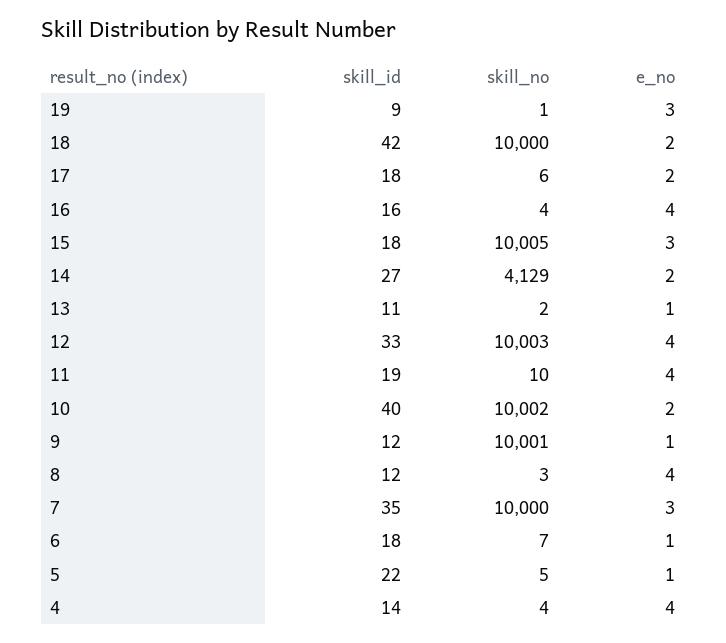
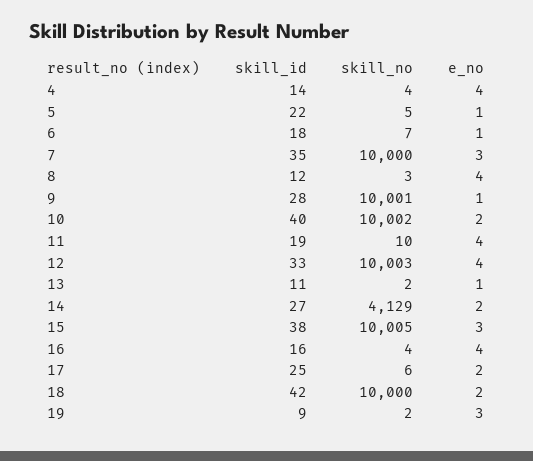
  {
    "skill_id": {
      "19": 9,
      "18": 42,
-     "17": 18,
+     "17": 25,
      "16": 16,
-     "15": 18,
+     "15": 38,
      "14": 27,
      "13": 11,
      "12": 33,
      "11": 19,
      "10": 40,
-     "9": 12,
+     "9": 28,
      "8": 12,
      "7": 35,
      "6": 18,
      "5": 22,
      "4": 14
    },
    "skill_no": {
-     "19": 1,
+     "19": 2,
      "18": 10000,
      "17": 6,
      "16": 4,
      "15": 10005,
      "14": 4129,
      "13": 2,
      "12": 10003,
      "11": 10,
      "10": 10002,
      "9": 10001,
      "8": 3,
      "7": 10000,
      "6": 7,
      "5": 5,
      "4": 4
    },
    "e_no": {
      "19": 3,
      "18": 2,
      "17": 2,
      "16": 4,
      "15": 3,
      "14": 2,
      "13": 1,
      "12": 4,
      "11": 4,
      "10": 2,
      "9": 1,
      "8": 4,
      "7": 3,
      "6": 1,
      "5": 1,
      "4": 4
    }
  }

